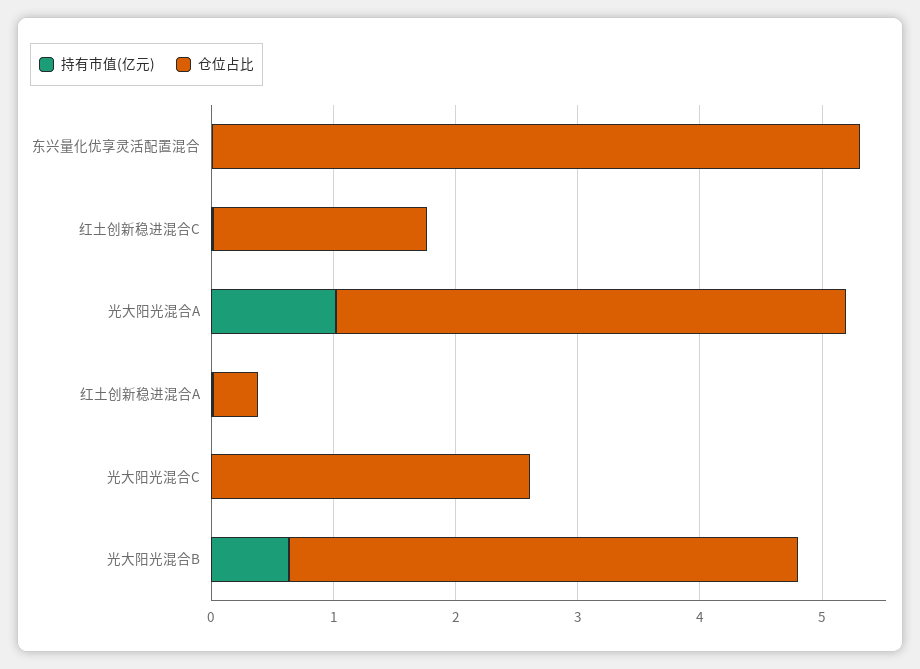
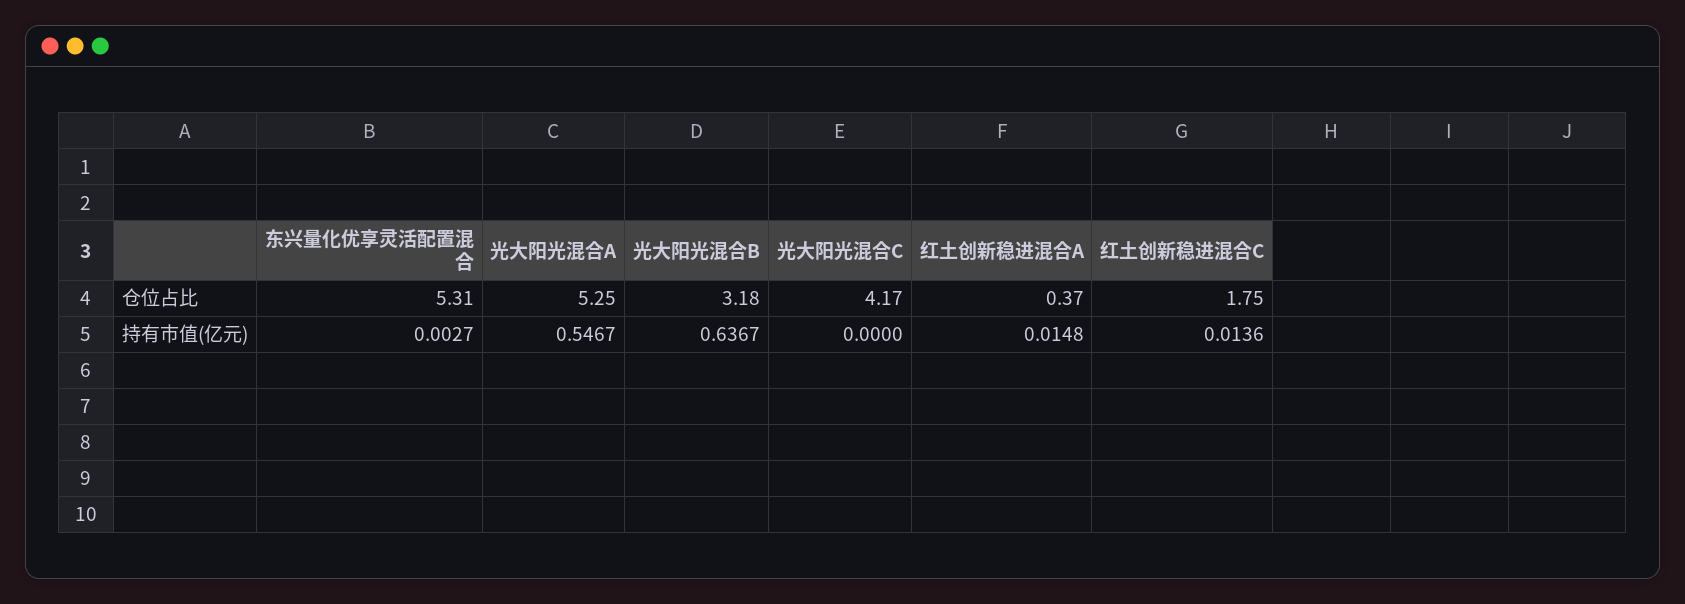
  {
    "持有市值(亿元)": {
      "东兴量化优享灵活配置混合": 0.0027,
      "红土创新稳进混合C": 0.0136,
-     "光大阳光混合A": 1,
+     "光大阳光混合A": 0.5467,
      "红土创新稳进混合A": 0.0148,
      "光大阳光混合C": 0,
      "光大阳光混合B": 0.6367
    },
    "仓位占比": {
      "东兴量化优享灵活配置混合": 5.31,
      "红土创新稳进混合C": 1.75,
-     "光大阳光混合A": 4.2,
+     "光大阳光混合A": 5.25,
      "红土创新稳进混合A": 0.37,
-     "光大阳光混合C": 2.6,
+     "光大阳光混合C": 4.17,
-     "光大阳光混合B": 4.2
+     "光大阳光混合B": 3.18
    }
  }

